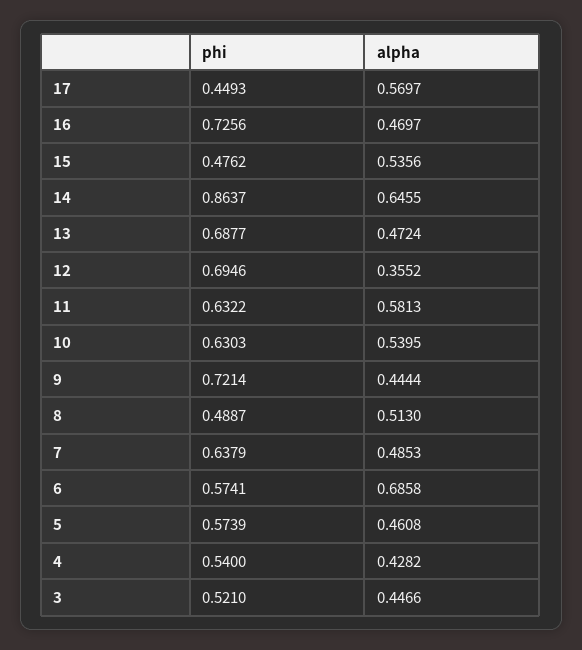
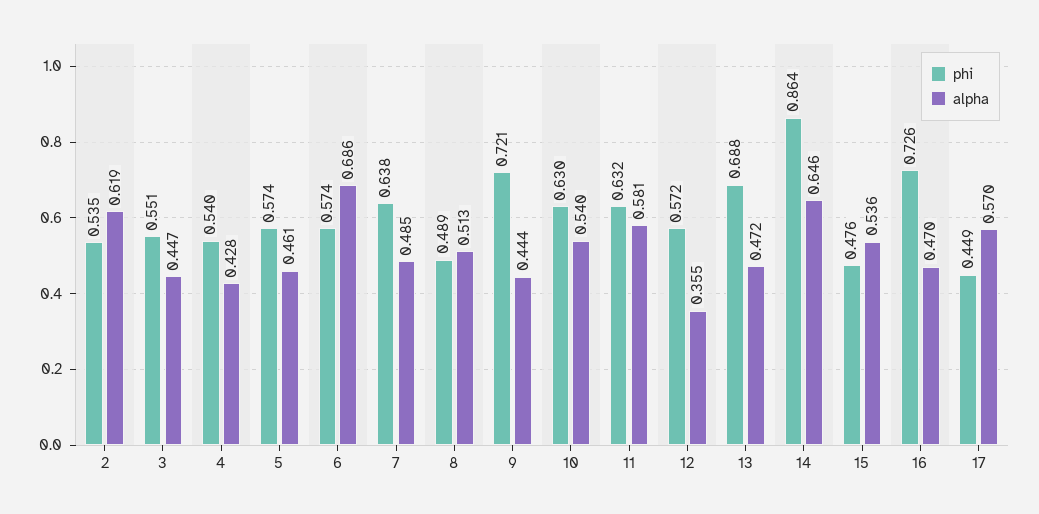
  {
    "phi": {
      "17": 0.4493,
      "16": 0.7256,
      "15": 0.4762,
      "14": 0.8637,
      "13": 0.6877,
-     "12": 0.6946,
+     "12": 0.572,
      "11": 0.6322,
      "10": 0.6303,
      "9": 0.7214,
      "8": 0.4887,
      "7": 0.6379,
      "6": 0.5741,
      "5": 0.5739,
      "4": 0.54,
-     "3": 0.521
+     "3": 0.551,
+     "2": 0.535
    },
    "alpha": {
      "17": 0.5697,
      "16": 0.4697,
      "15": 0.5356,
      "14": 0.6455,
      "13": 0.4724,
      "12": 0.3552,
      "11": 0.5813,
      "10": 0.5395,
      "9": 0.4444,
      "8": 0.513,
      "7": 0.4853,
      "6": 0.6858,
      "5": 0.4608,
      "4": 0.4282,
-     "3": 0.4466
+     "3": 0.4466,
+     "2": 0.619
    }
  }

